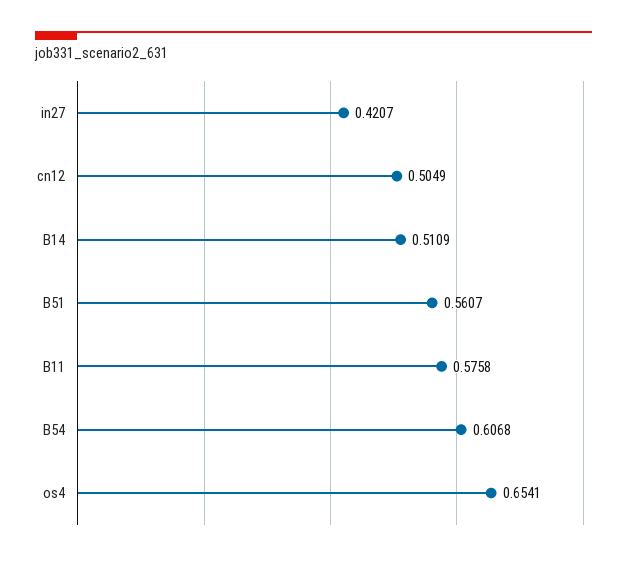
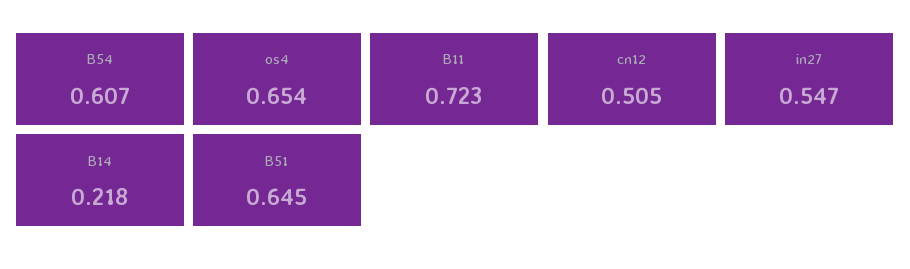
  {
-   "in27": 0.4207,
+   "in27": 0.547,
    "cn12": 0.5049,
-   "B14": 0.5109,
+   "B14": 0.218,
-   "B51": 0.5607,
+   "B51": 0.645,
-   "B11": 0.5758,
+   "B11": 0.723,
    "B54": 0.6068,
    "os4": 0.6541
  }

